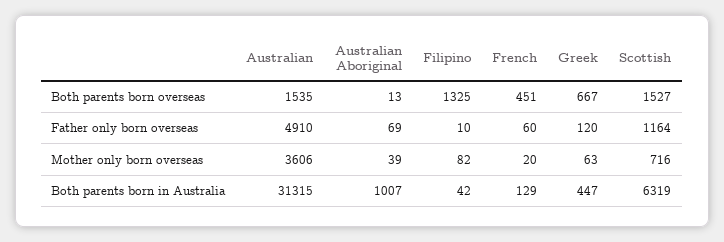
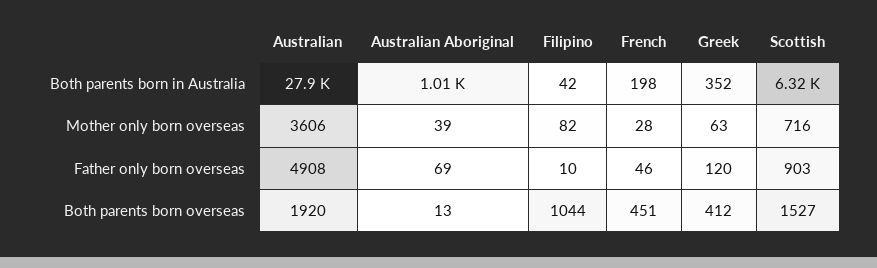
  {
    "Australian": {
-     "Both parents born overseas": 1535,
+     "Both parents born overseas": 1920,
-     "Father only born overseas": 4910,
+     "Father only born overseas": 4908,
      "Mother only born overseas": 3606,
-     "Both parents born in Australia": 31315
+     "Both parents born in Australia": 27900
    },
    "Australian Aboriginal": {
      "Both parents born overseas": 13,
      "Father only born overseas": 69,
      "Mother only born overseas": 39,
      "Both parents born in Australia": 1007
    },
    "Filipino": {
-     "Both parents born overseas": 1325,
+     "Both parents born overseas": 1044,
      "Father only born overseas": 10,
      "Mother only born overseas": 82,
      "Both parents born in Australia": 42
    },
    "French": {
      "Both parents born overseas": 451,
-     "Father only born overseas": 60,
+     "Father only born overseas": 46,
-     "Mother only born overseas": 20,
+     "Mother only born overseas": 28,
-     "Both parents born in Australia": 129
+     "Both parents born in Australia": 198
    },
    "Greek": {
-     "Both parents born overseas": 667,
+     "Both parents born overseas": 412,
      "Father only born overseas": 120,
      "Mother only born overseas": 63,
-     "Both parents born in Australia": 447
+     "Both parents born in Australia": 352
    },
    "Scottish": {
      "Both parents born overseas": 1527,
-     "Father only born overseas": 1164,
+     "Father only born overseas": 903,
      "Mother only born overseas": 716,
      "Both parents born in Australia": 6319
    }
  }

